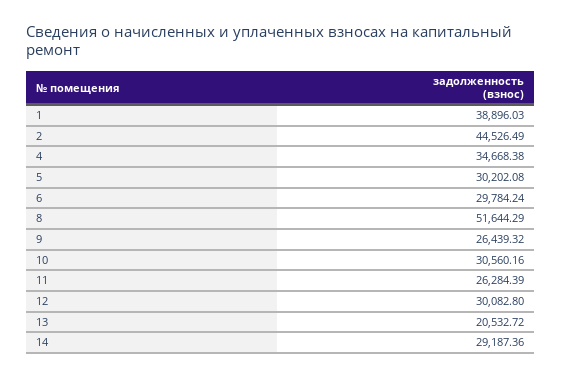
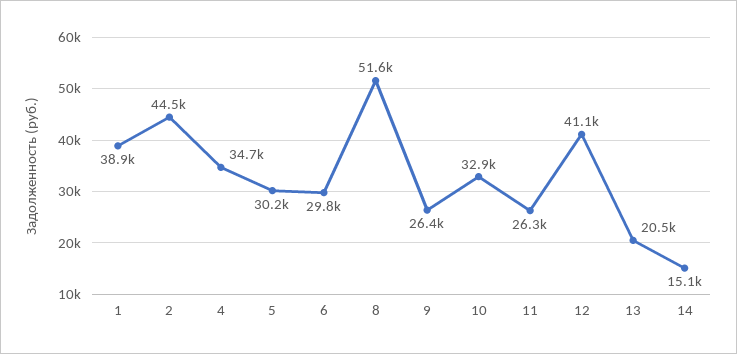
  {
    "1": 38896.03,
    "2": 44526.49,
    "4": 34668.38,
    "5": 30202.08,
    "6": 29784.24,
    "8": 51644.29,
    "9": 26439.32,
-   "10": 30560.16,
+   "10": 32900,
    "11": 26284.39,
-   "12": 30082.8,
+   "12": 41100,
    "13": 20532.72,
-   "14": 29187.36
+   "14": 15100
  }

